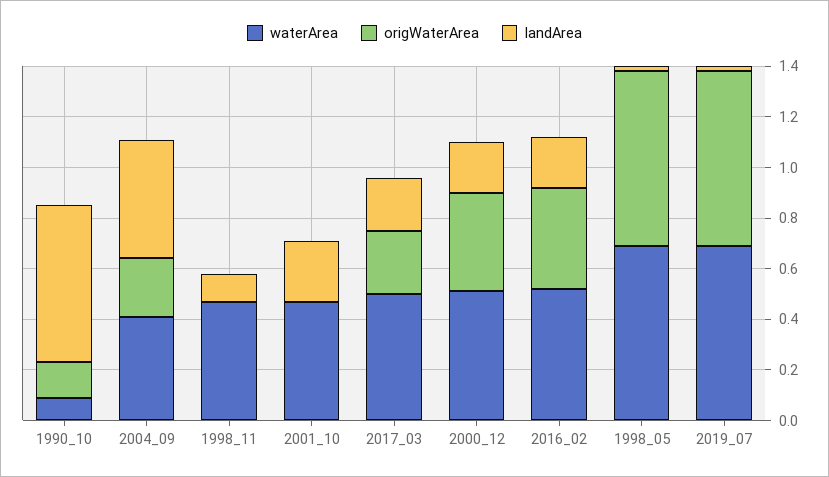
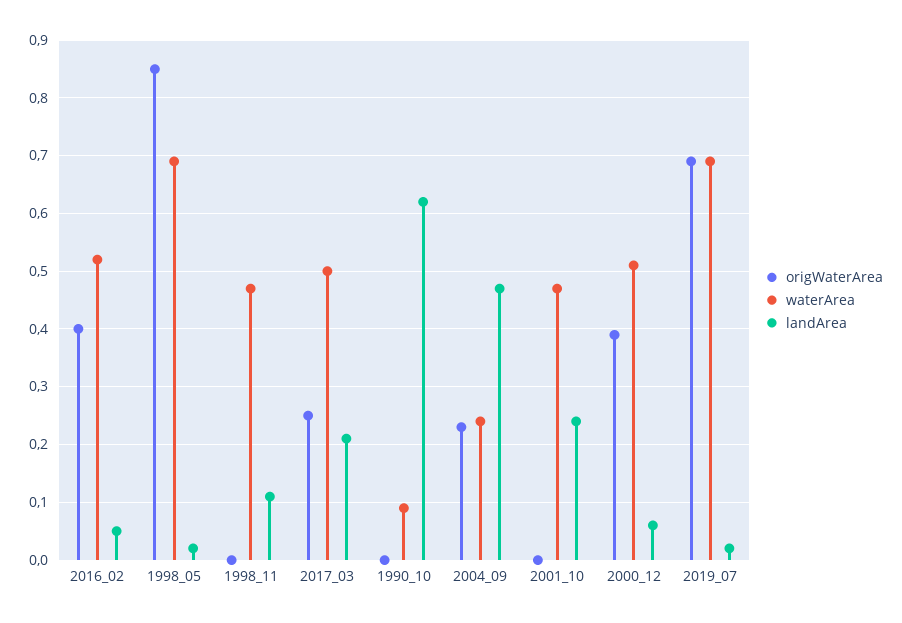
  {
    "waterArea": {
      "1990_10": 0.1,
-     "2004_09": 0.4,
+     "2004_09": 0.25,
      "1998_11": 0.45,
      "2001_10": 0.45,
      "2017_03": 0.5,
      "2000_12": 0.5,
      "2016_02": 0.5,
      "1998_05": 0.7,
      "2019_07": 0.7
    },
    "origWaterArea": {
-     "1990_10": 0.15,
+     "1990_10": 0,
      "2004_09": 0.25,
      "1998_11": 0,
      "2001_10": 0,
      "2017_03": 0.25,
      "2000_12": 0.4,
      "2016_02": 0.4,
-     "1998_05": 0.7,
+     "1998_05": 0.85,
      "2019_07": 0.7
    },
    "landArea": {
      "1990_10": 0.6,
      "2004_09": 0.45,
      "1998_11": 0.1,
      "2001_10": 0.25,
      "2017_03": 0.2,
-     "2000_12": 0.2,
+     "2000_12": 0.05,
-     "2016_02": 0.2,
+     "2016_02": 0.05,
      "1998_05": 0,
      "2019_07": 0
    }
  }

